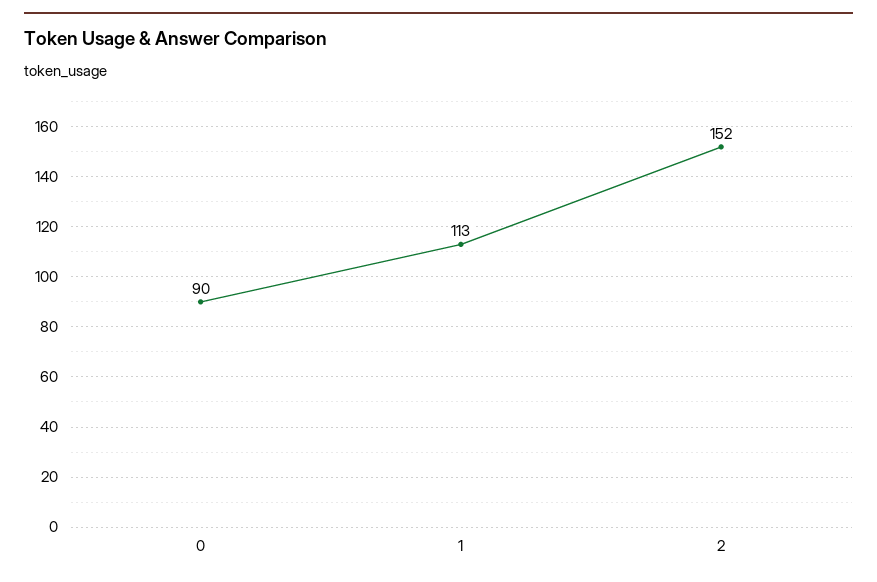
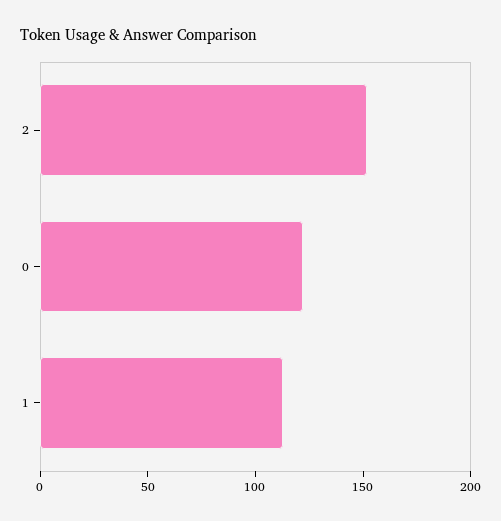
  {
-   "0": 90,
+   "0": 120,
    "1": 113,
    "2": 152
  }

